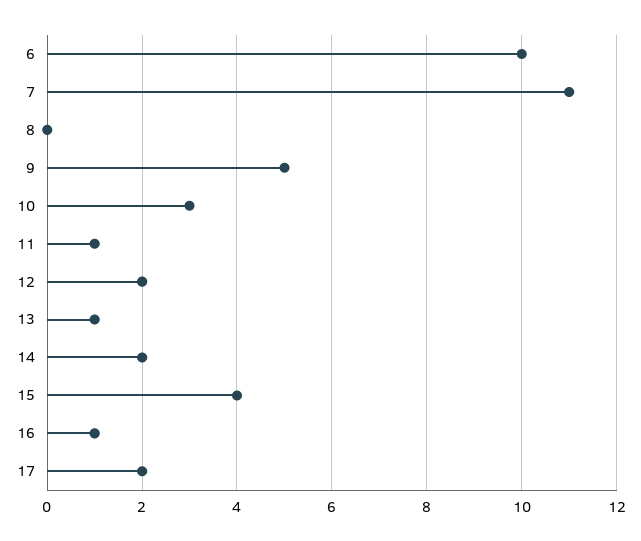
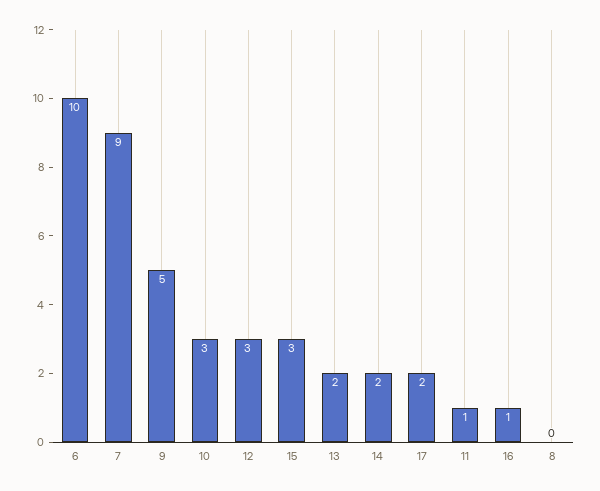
  {
    "6": 10,
-   "7": 11,
+   "7": 9,
    "8": 0,
    "9": 5,
    "10": 3,
    "11": 1,
-   "12": 2,
+   "12": 3,
-   "13": 1,
+   "13": 2,
    "14": 2,
-   "15": 4,
+   "15": 3,
    "16": 1,
    "17": 2
  }

